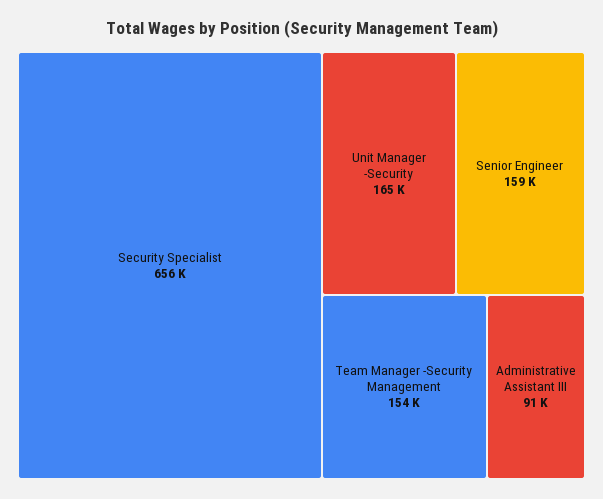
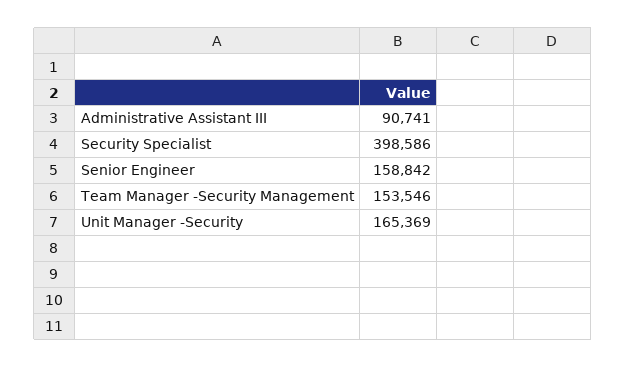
  {
-   "Security Specialist": 656000,
+   "Security Specialist": 398586,
    "Unit Manager -Security": 165369,
    "Senior Engineer": 158842,
    "Team Manager -Security Management": 153546,
    "Administrative Assistant III": 90741
  }

